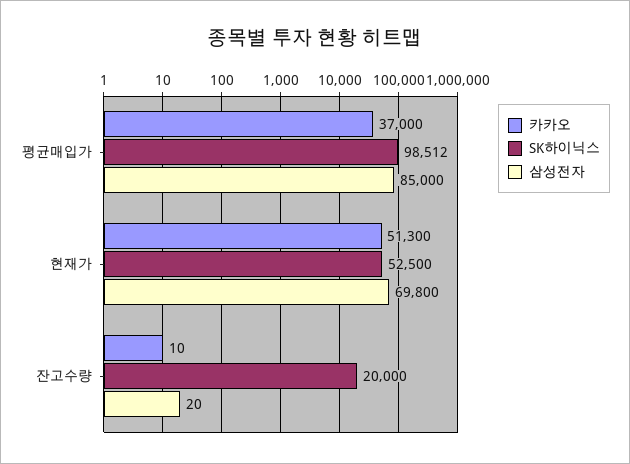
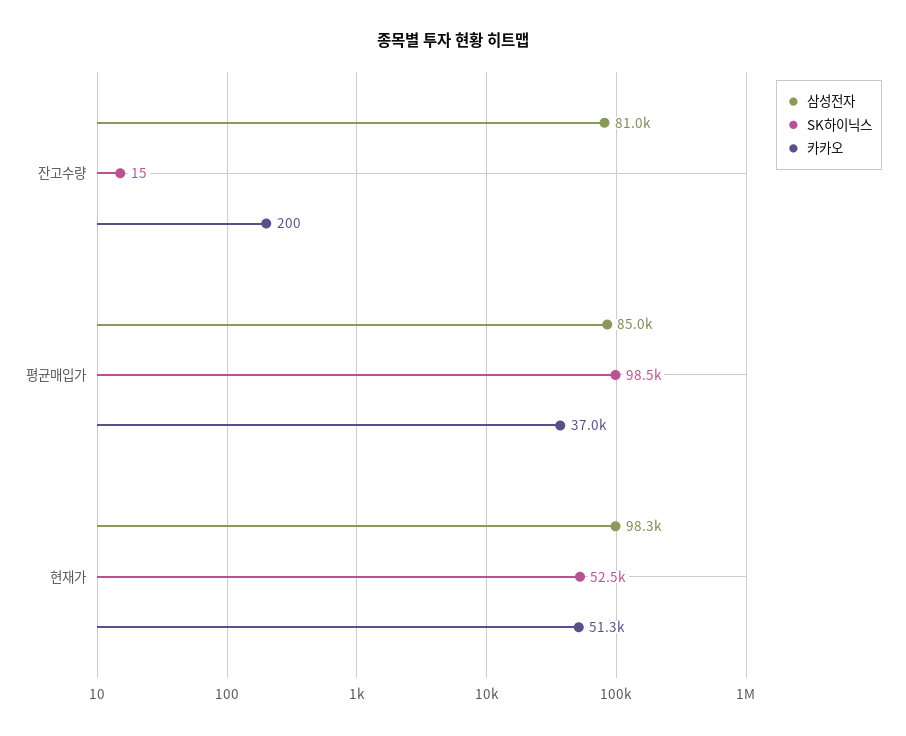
  {
    "카카오": {
      "평균매입가": 37000,
      "현재가": 51300,
-     "잔고수량": 10
+     "잔고수량": 200
    },
    "SK하이닉스": {
      "평균매입가": 98512,
      "현재가": 52500,
-     "잔고수량": 20000
+     "잔고수량": 15
    },
    "삼성전자": {
      "평균매입가": 85000,
-     "현재가": 69800,
+     "현재가": 98300,
-     "잔고수량": 20
+     "잔고수량": 81000
    }
  }

